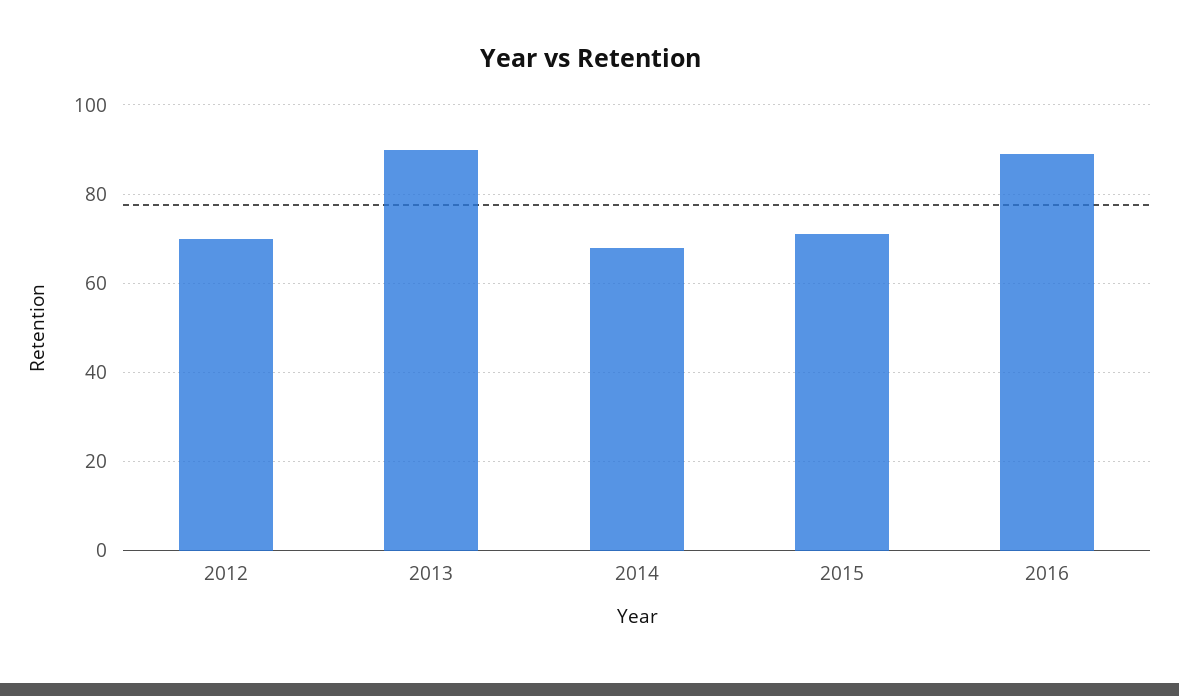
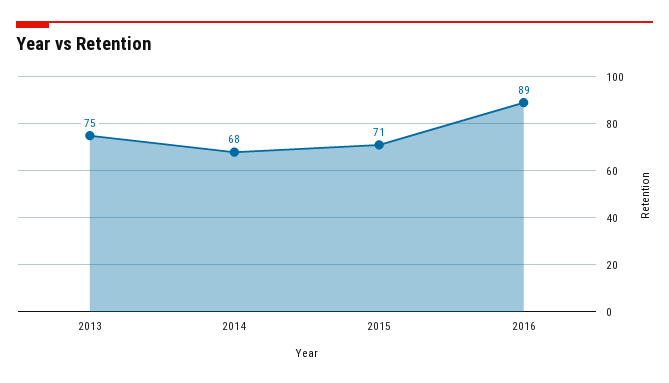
  {
-   "2012": 70,
-   "2013": 90,
+   "2013": 75,
    "2014": 68,
    "2015": 71,
    "2016": 89
  }

